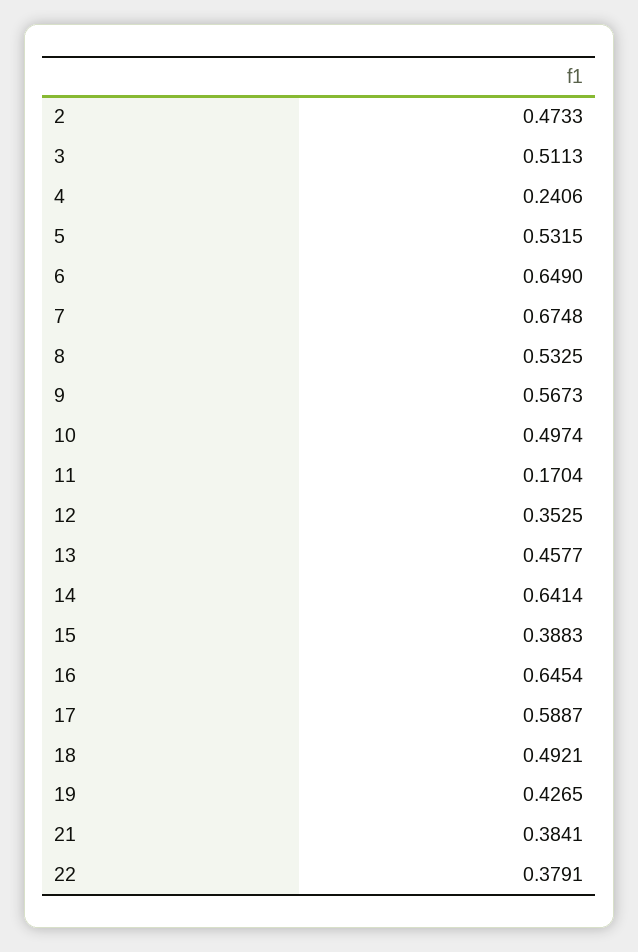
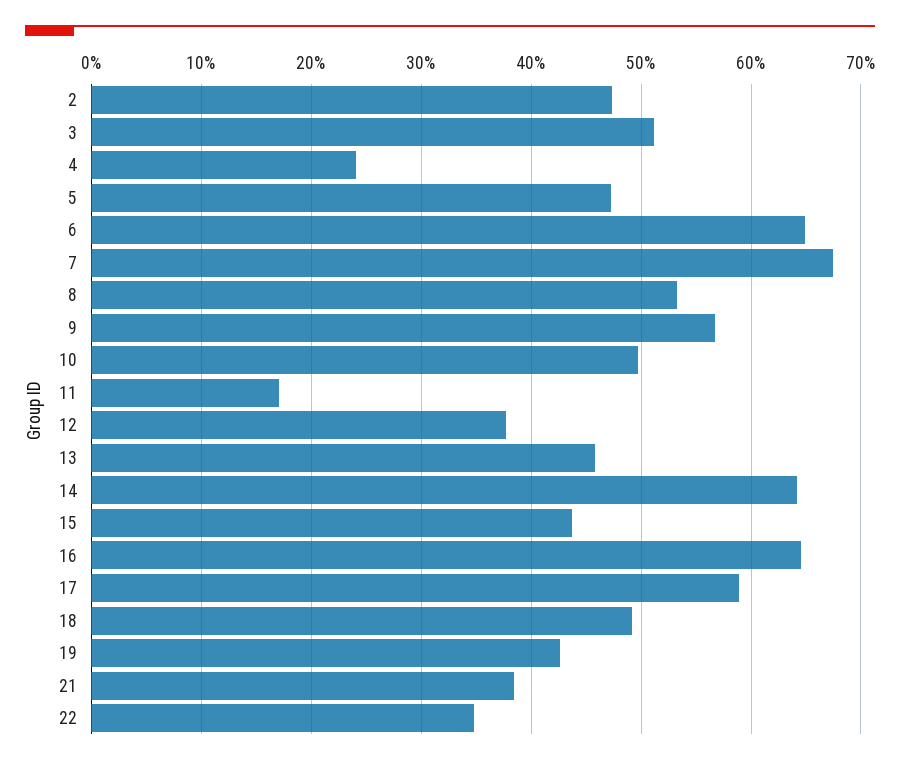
  {
    "2": 0.4733,
    "3": 0.5113,
    "4": 0.2406,
-   "5": 0.5315,
+   "5": 0.47,
    "6": 0.649,
    "7": 0.6748,
    "8": 0.5325,
    "9": 0.5673,
    "10": 0.4974,
    "11": 0.1704,
-   "12": 0.3525,
+   "12": 0.38,
    "13": 0.4577,
    "14": 0.6414,
-   "15": 0.3883,
+   "15": 0.44,
    "16": 0.6454,
    "17": 0.5887,
    "18": 0.4921,
    "19": 0.4265,
    "21": 0.3841,
-   "22": 0.3791
+   "22": 0.35
  }

